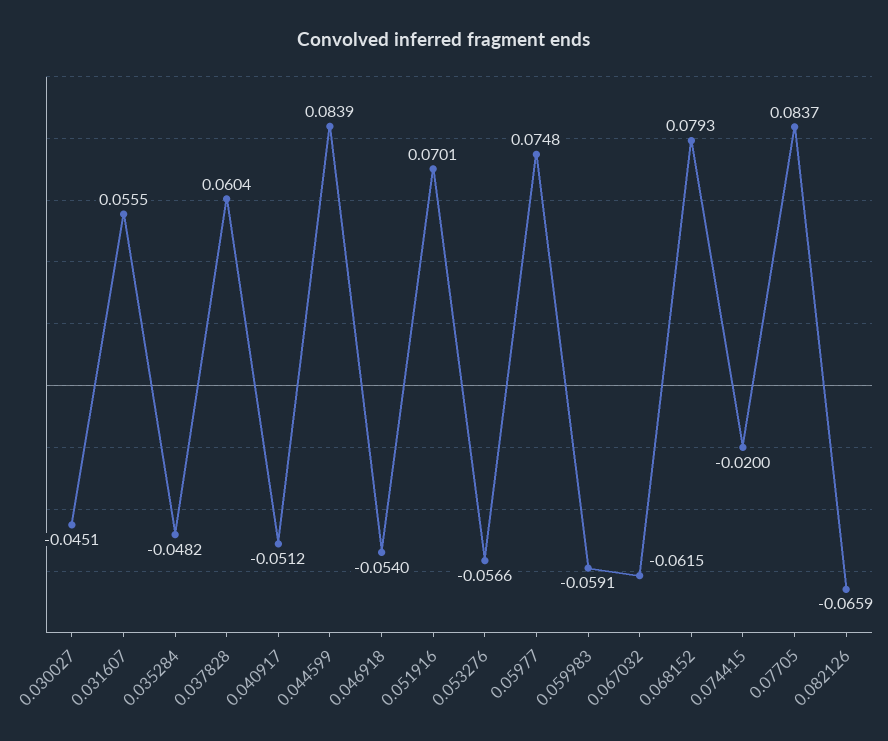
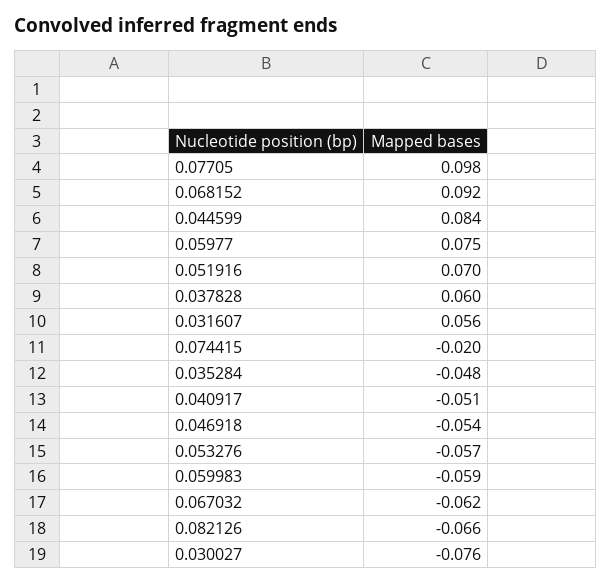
  {
-   "0.030027": -0.0451,
+   "0.030027": -0.076,
    "0.031607": 0.0555,
    "0.035284": -0.0482,
    "0.037828": 0.0604,
    "0.040917": -0.0512,
    "0.044599": 0.0839,
    "0.046918": -0.054,
    "0.051916": 0.0701,
    "0.053276": -0.0566,
    "0.05977": 0.0748,
    "0.059983": -0.0591,
    "0.067032": -0.0615,
-   "0.068152": 0.0793,
+   "0.068152": 0.092,
    "0.074415": -0.02,
-   "0.07705": 0.0837,
+   "0.07705": 0.098,
    "0.082126": -0.0659
  }

